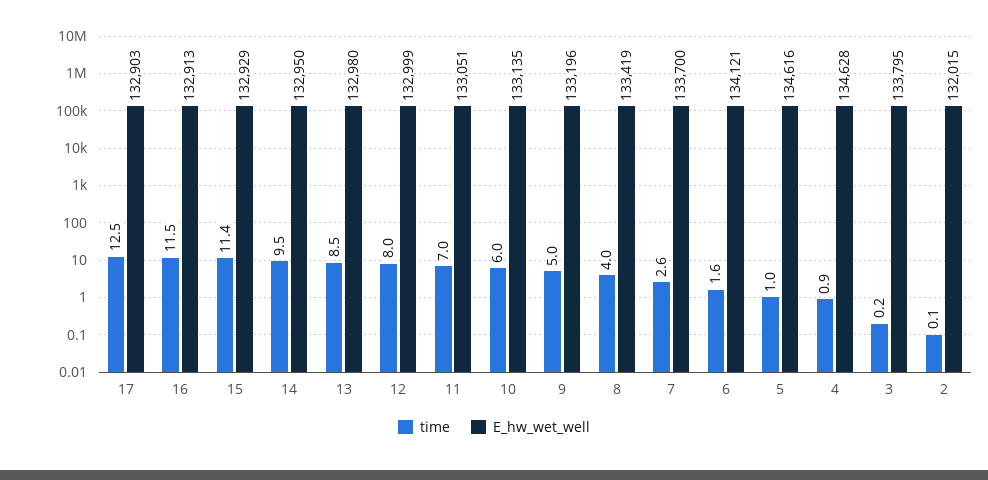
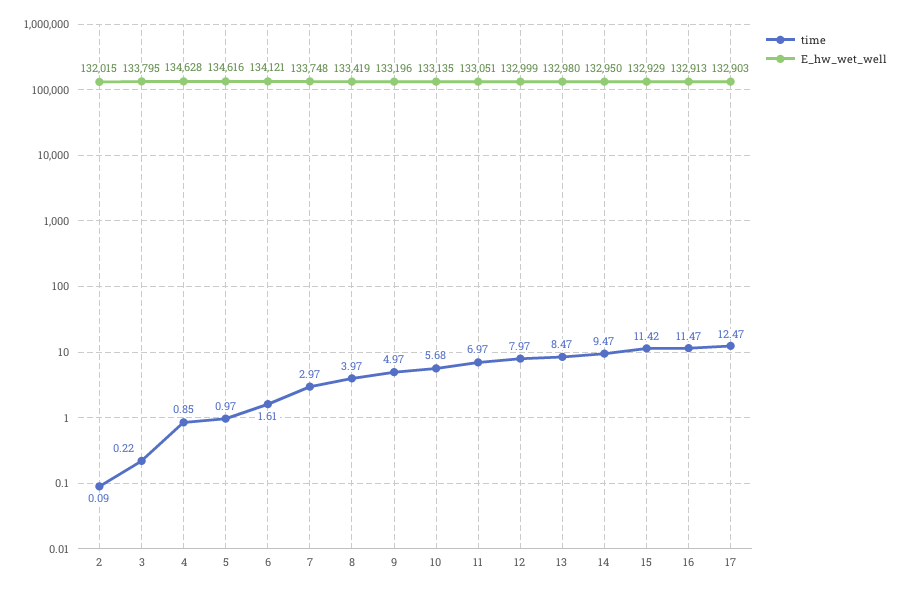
  {
    "time": {
      "17": 12.47,
      "16": 11.47,
      "15": 11.42,
      "14": 9.47,
      "13": 8.47,
      "12": 7.97,
      "11": 6.97,
-     "10": 6,
+     "10": 5.68,
      "9": 4.97,
      "8": 3.97,
-     "7": 2.6,
+     "7": 2.97,
      "6": 1.61,
      "5": 0.97,
      "4": 0.85,
      "3": 0.22,
      "2": 0.09
    },
    "E_hw_wet_well": {
      "17": 132903,
      "16": 132913,
      "15": 132929,
      "14": 132950,
      "13": 132980,
      "12": 132999,
      "11": 133051,
      "10": 133135,
      "9": 133196,
      "8": 133419,
-     "7": 133700,
+     "7": 133748,
      "6": 134121,
      "5": 134616,
      "4": 134628,
      "3": 133795,
      "2": 132015
    }
  }

